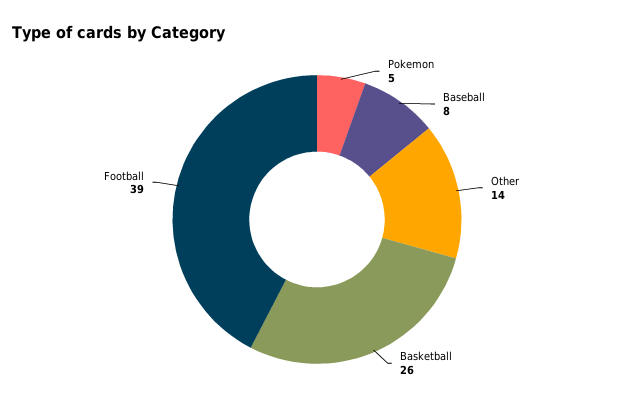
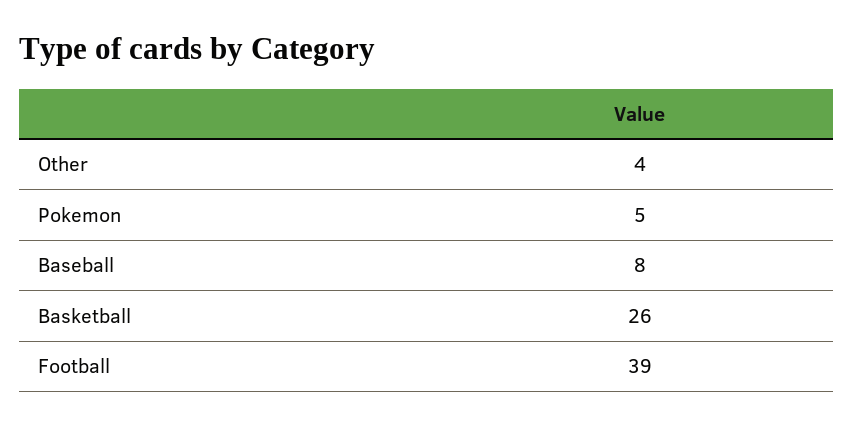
  {
    "Pokemon": 5,
    "Baseball": 8,
-   "Other": 14,
+   "Other": 4,
    "Basketball": 26,
    "Football": 39
  }

